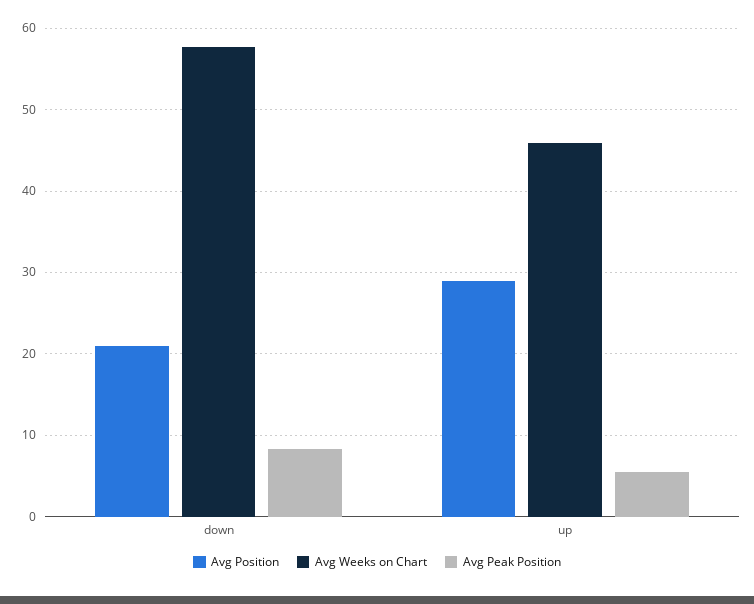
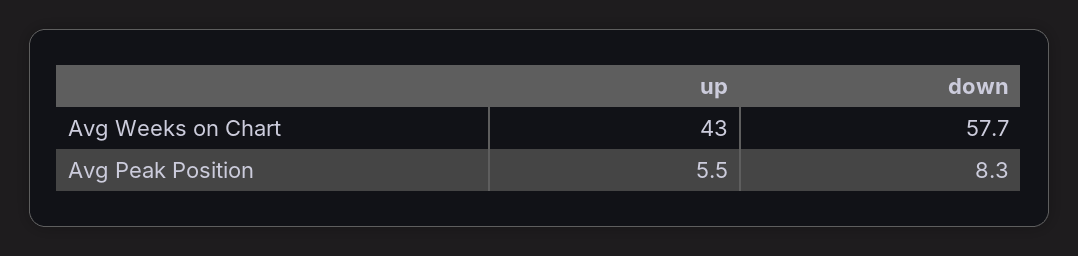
  {
-   "Avg Position": {
-     "down": 21,
-     "up": 29
-   },
    "Avg Weeks on Chart": {
      "down": 57.7,
-     "up": 46
+     "up": 43
    },
    "Avg Peak Position": {
      "down": 8.3,
      "up": 5.5
    }
  }

